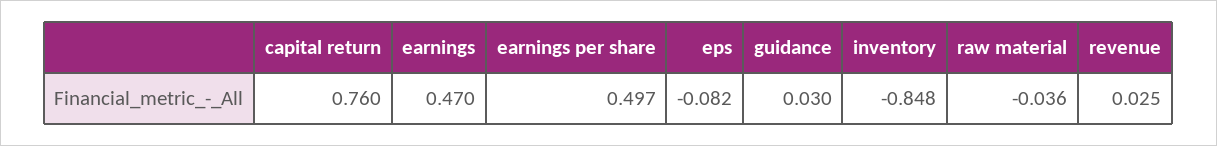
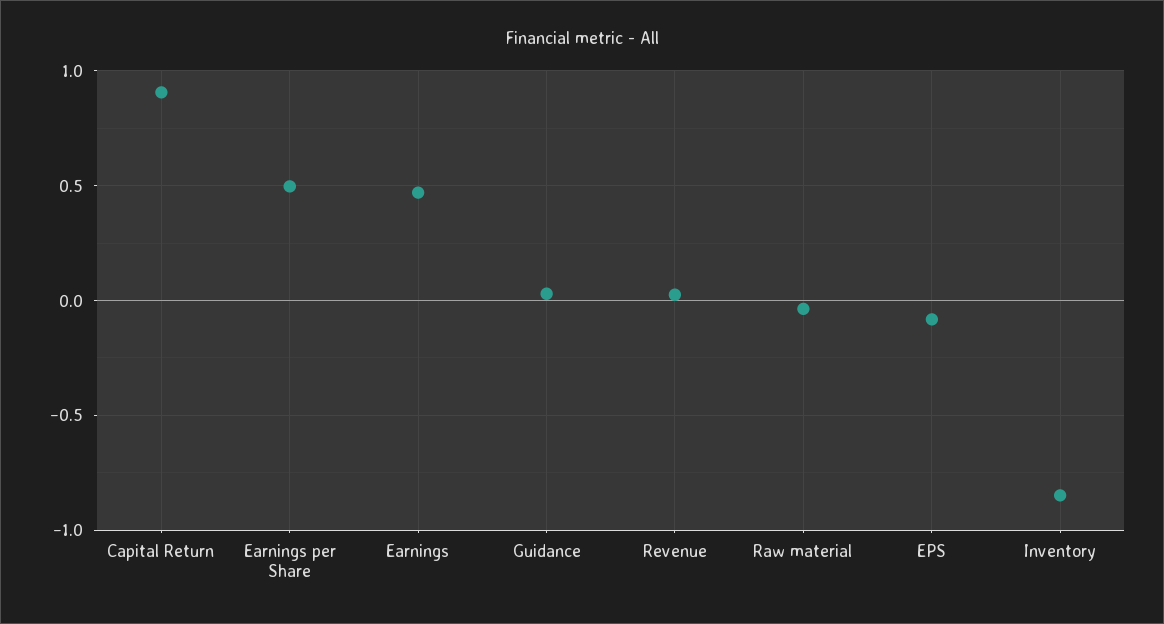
  {
-   "capital return": 0.76,
+   "capital return": 0.9,
    "earnings": 0.47,
    "earnings per share": 0.497,
    "eps": -0.082,
    "guidance": 0.03,
    "inventory": -0.848,
    "raw material": -0.036,
    "revenue": 0.025
  }

